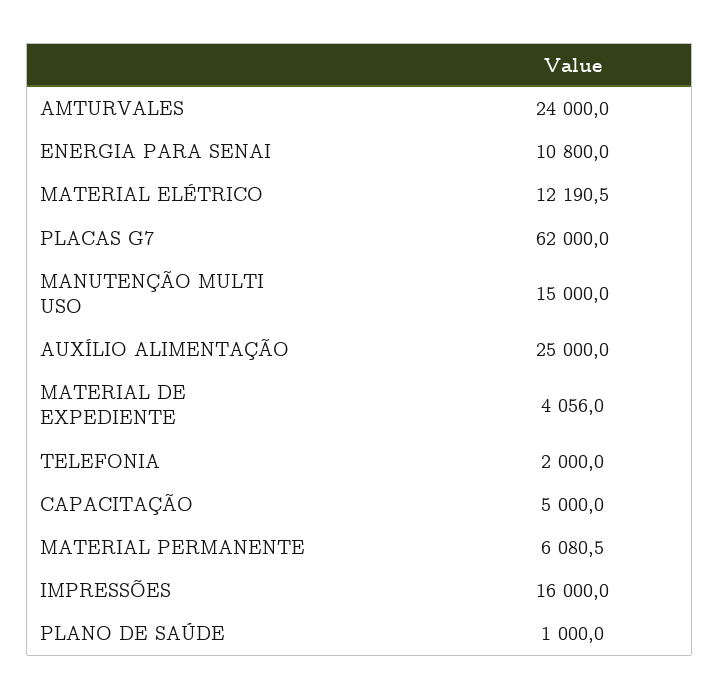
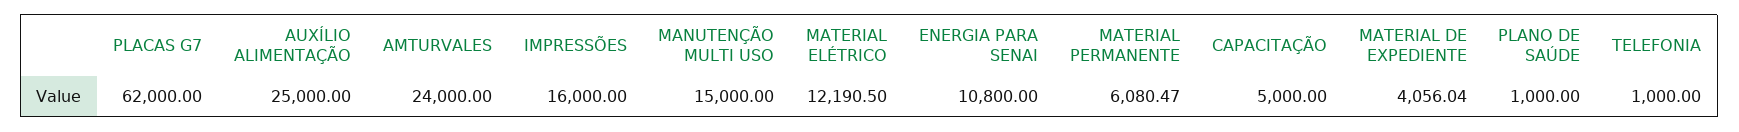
  {
    "AMTURVALES": 24000,
    "ENERGIA PARA SENAI": 10800,
    "MATERIAL ELÉTRICO": 12190.5,
    "PLACAS G7": 62000,
    "MANUTENÇÃO MULTI USO": 15000,
    "AUXÍLIO ALIMENTAÇÃO": 25000,
    "MATERIAL DE EXPEDIENTE": 4056.04,
-   "TELEFONIA": 2000,
+   "TELEFONIA": 1000,
    "CAPACITAÇÃO": 5000,
    "MATERIAL PERMANENTE": 6080.47,
    "IMPRESSÕES": 16000,
    "PLANO DE SAÚDE": 1000
  }

